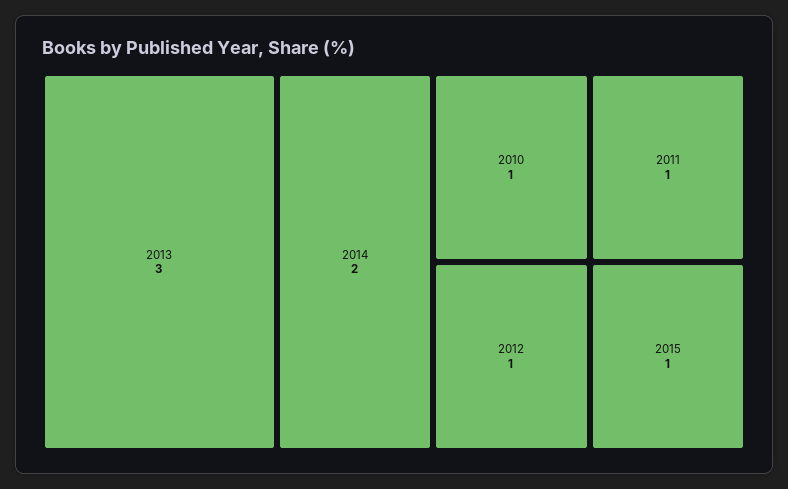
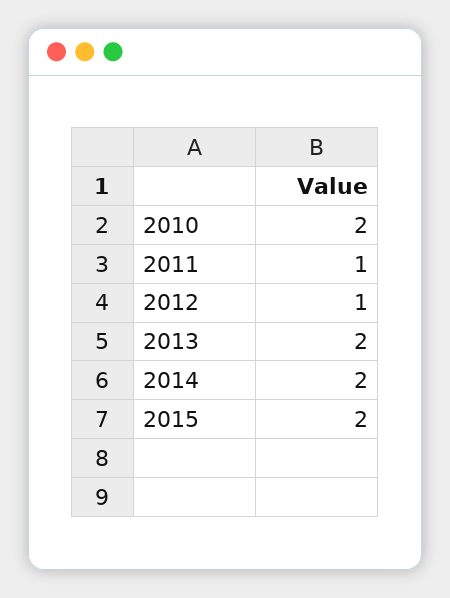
  {
-   "2013": 3,
+   "2013": 2,
    "2014": 2,
-   "2010": 1,
+   "2010": 2,
    "2011": 1,
    "2012": 1,
-   "2015": 1
+   "2015": 2
  }

